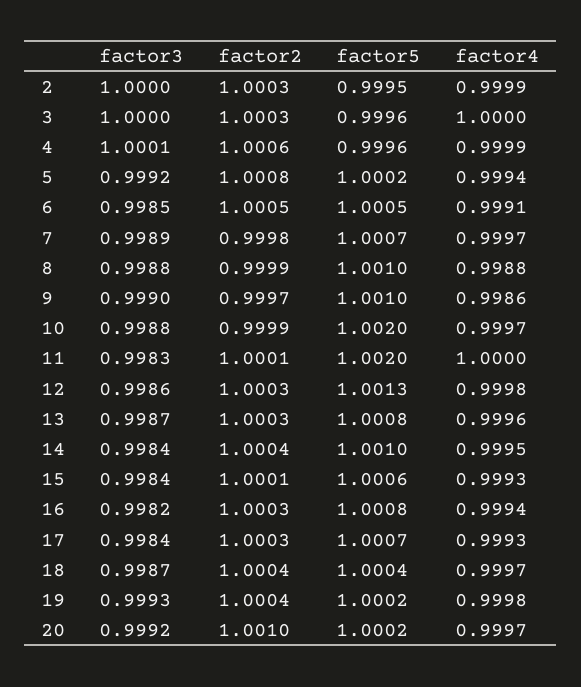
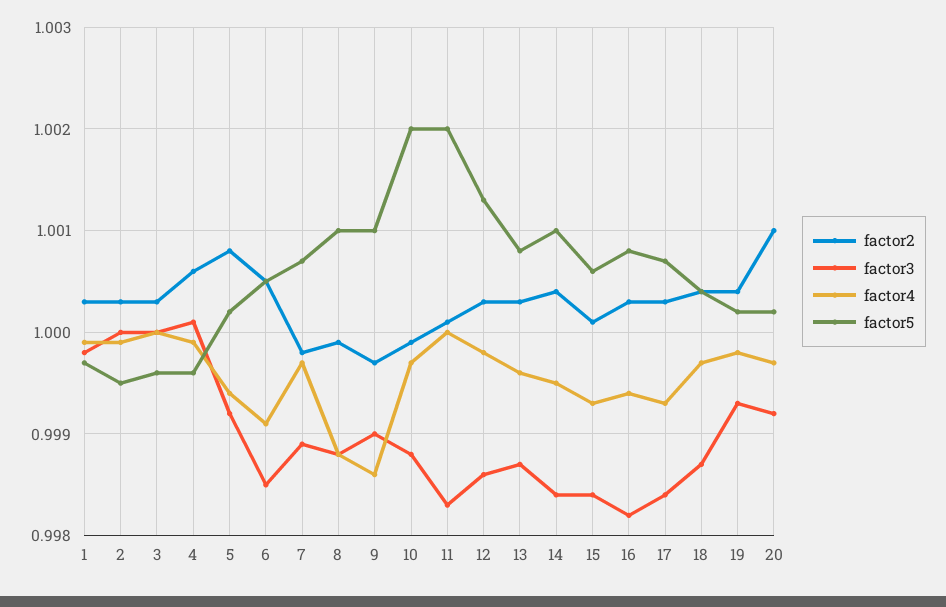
  {
    "factor3": {
      "2": 1,
      "3": 1,
      "4": 1.0001,
      "5": 0.9992,
      "6": 0.9985,
      "7": 0.9989,
      "8": 0.9988,
      "9": 0.999,
      "10": 0.9988,
      "11": 0.9983,
      "12": 0.9986,
      "13": 0.9987,
      "14": 0.9984,
      "15": 0.9984,
      "16": 0.9982,
      "17": 0.9984,
      "18": 0.9987,
      "19": 0.9993,
-     "20": 0.9992
+     "20": 0.9992,
+     "1": 0.9998
    },
    "factor2": {
      "2": 1.0003,
      "3": 1.0003,
      "4": 1.0006,
      "5": 1.0008,
      "6": 1.0005,
      "7": 0.9998,
      "8": 0.9999,
      "9": 0.9997,
      "10": 0.9999,
      "11": 1.0001,
      "12": 1.0003,
      "13": 1.0003,
      "14": 1.0004,
      "15": 1.0001,
      "16": 1.0003,
      "17": 1.0003,
      "18": 1.0004,
      "19": 1.0004,
-     "20": 1.001
+     "20": 1.001,
+     "1": 1.0003
    },
    "factor5": {
      "2": 0.9995,
      "3": 0.9996,
      "4": 0.9996,
      "5": 1.0002,
      "6": 1.0005,
      "7": 1.0007,
      "8": 1.001,
      "9": 1.001,
      "10": 1.002,
      "11": 1.002,
      "12": 1.0013,
      "13": 1.0008,
      "14": 1.001,
      "15": 1.0006,
      "16": 1.0008,
      "17": 1.0007,
      "18": 1.0004,
      "19": 1.0002,
-     "20": 1.0002
+     "20": 1.0002,
+     "1": 0.9997
    },
    "factor4": {
      "2": 0.9999,
      "3": 1,
      "4": 0.9999,
      "5": 0.9994,
      "6": 0.9991,
      "7": 0.9997,
      "8": 0.9988,
      "9": 0.9986,
      "10": 0.9997,
      "11": 1,
      "12": 0.9998,
      "13": 0.9996,
      "14": 0.9995,
      "15": 0.9993,
      "16": 0.9994,
      "17": 0.9993,
      "18": 0.9997,
      "19": 0.9998,
-     "20": 0.9997
+     "20": 0.9997,
+     "1": 0.9999
    }
  }

